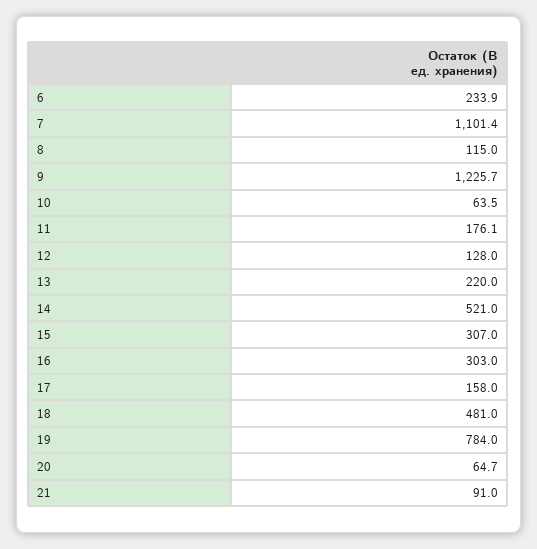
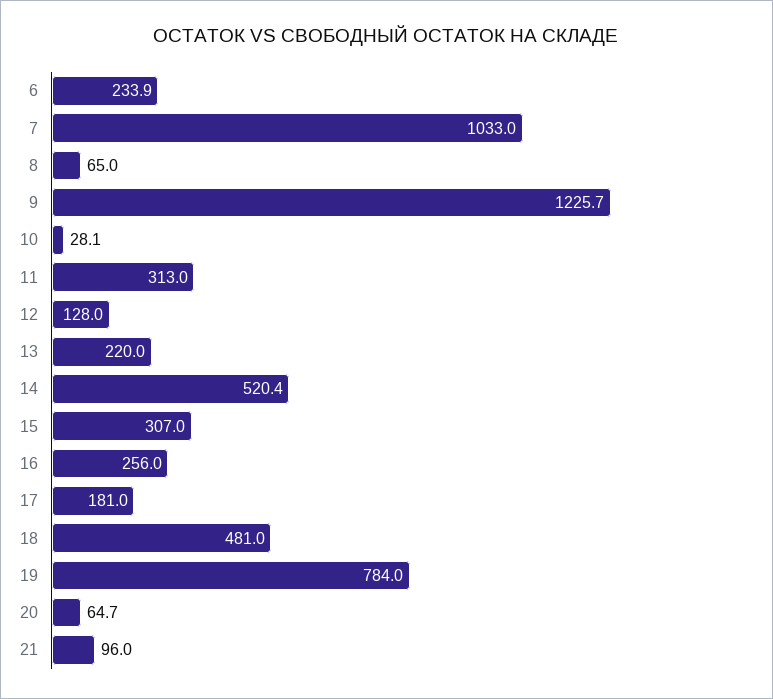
  {
    "6": 233.9,
-   "7": 1101.4,
+   "7": 1033,
-   "8": 115,
+   "8": 65,
    "9": 1225.7,
-   "10": 63.5,
+   "10": 28.1,
-   "11": 176.1,
+   "11": 313,
    "12": 128,
    "13": 220,
-   "14": 521,
+   "14": 520.4,
    "15": 307,
-   "16": 303,
+   "16": 256,
-   "17": 158,
+   "17": 181,
    "18": 481,
    "19": 784,
    "20": 64.7,
-   "21": 91
+   "21": 96
  }

